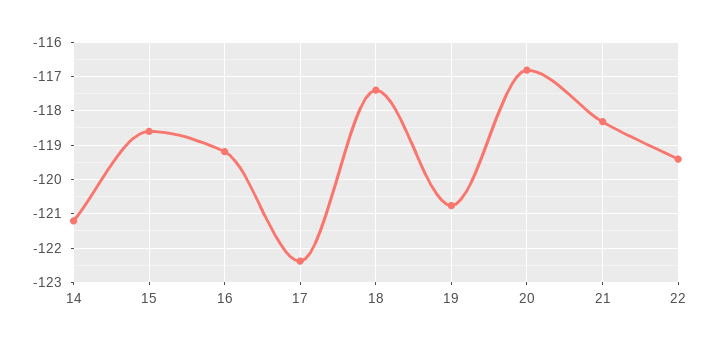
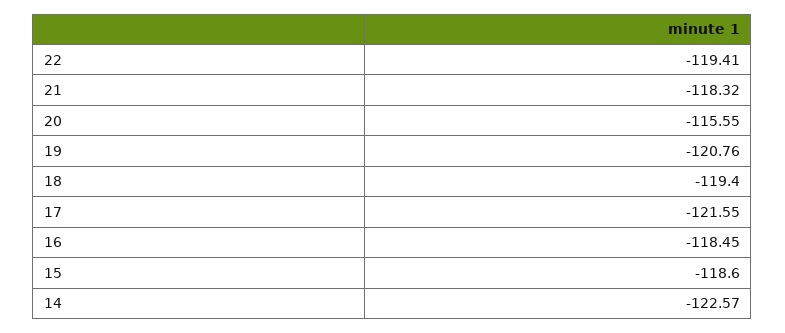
  {
-   "14": -121.2,
+   "14": -122.57,
    "15": -118.6,
-   "16": -119.2,
+   "16": -118.45,
-   "17": -122.4,
+   "17": -121.55,
-   "18": -117.4,
+   "18": -119.4,
    "19": -120.76,
-   "20": -116.8,
+   "20": -115.55,
    "21": -118.32,
    "22": -119.41
  }

